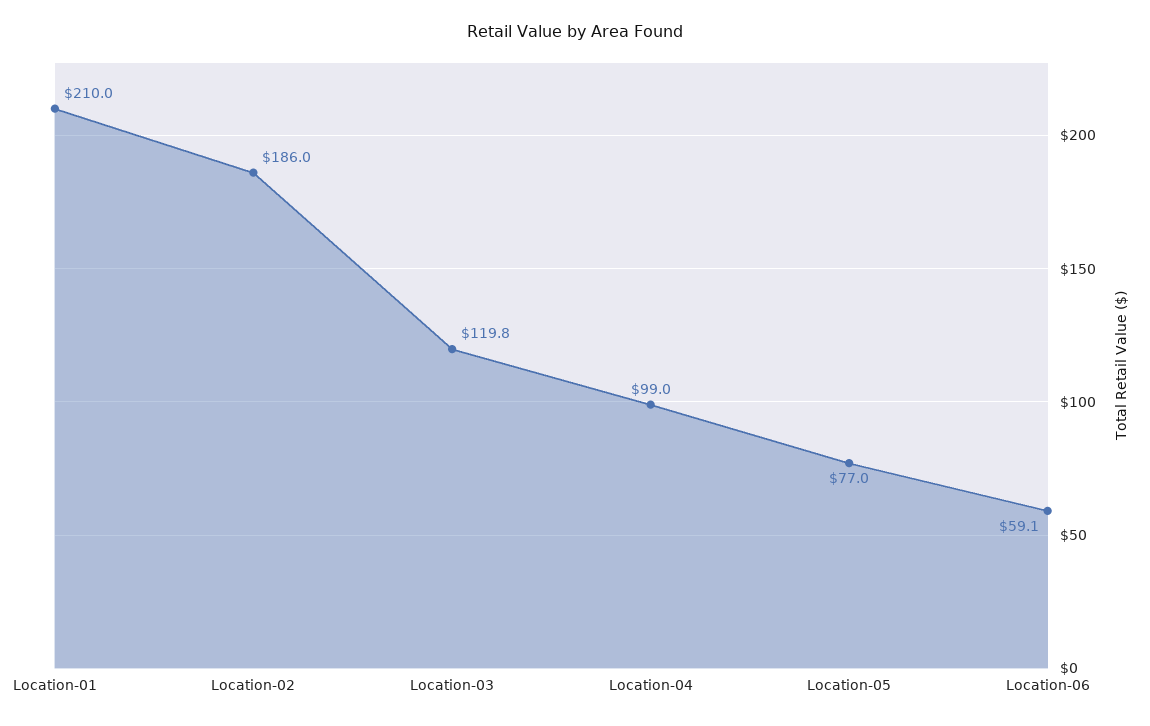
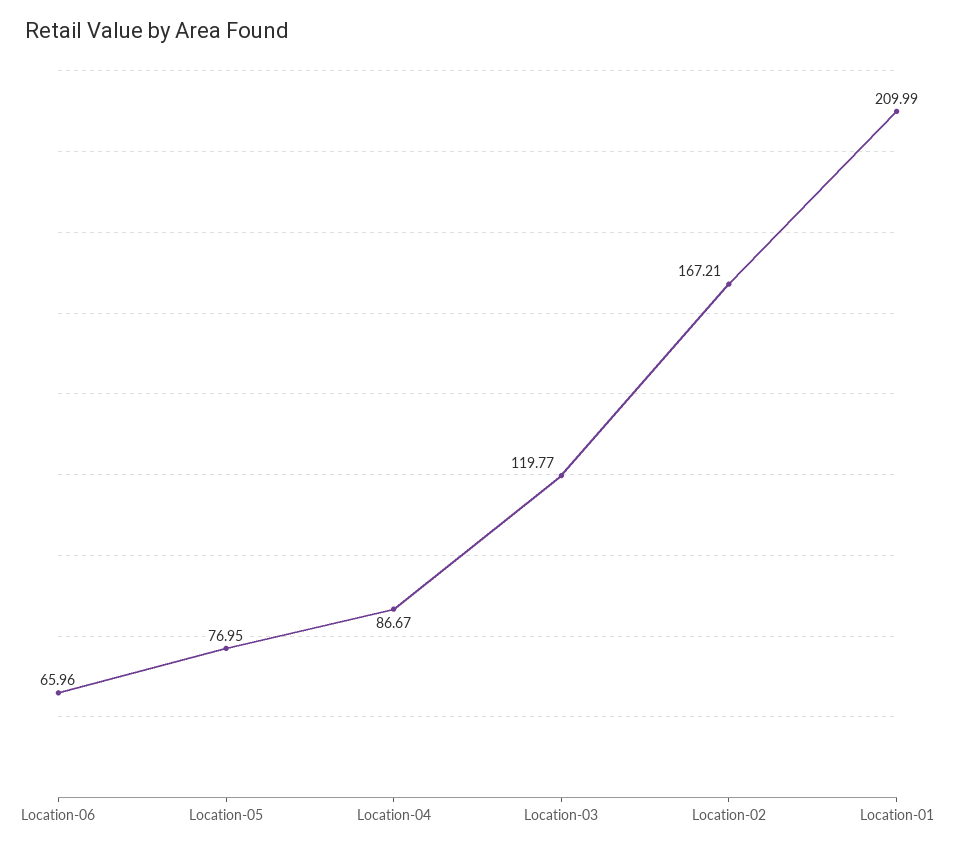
  {
    "Location-01": 209.99,
-   "Location-02": 186,
+   "Location-02": 167.21,
    "Location-03": 119.77,
-   "Location-04": 99,
+   "Location-04": 86.67,
    "Location-05": 76.95,
-   "Location-06": 59.1
+   "Location-06": 65.96
  }

